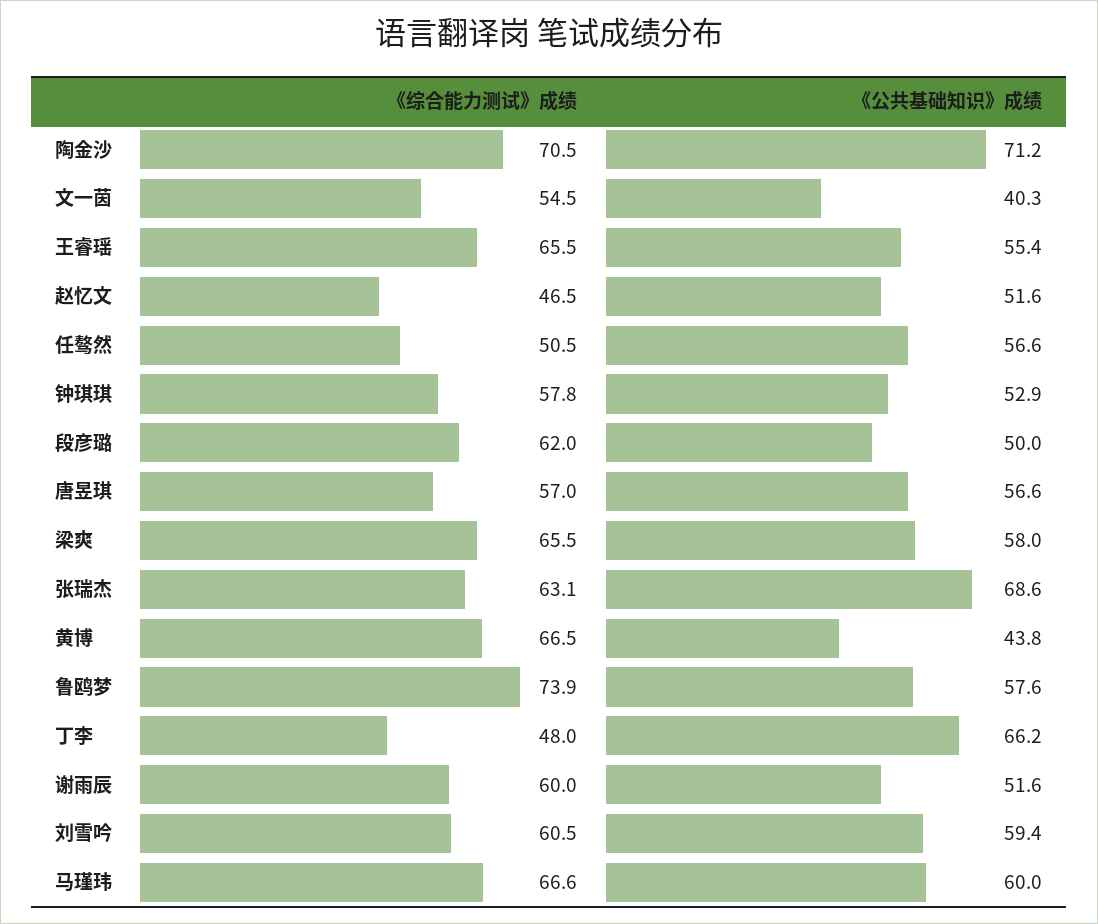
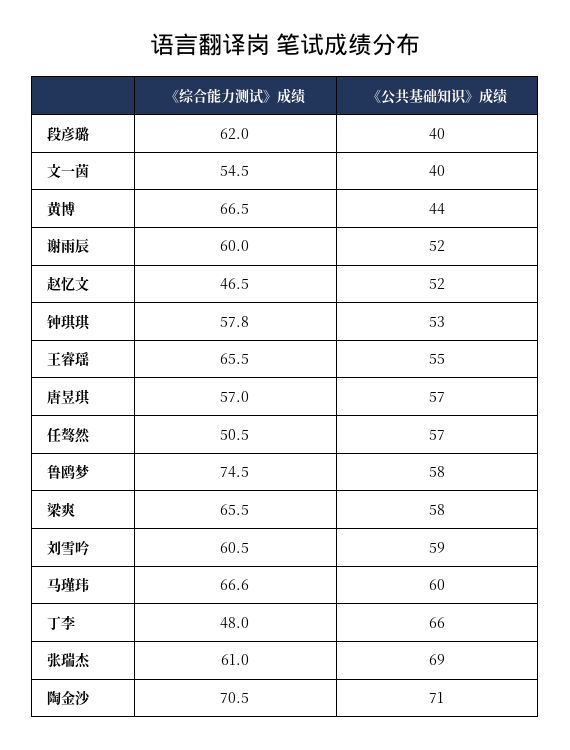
  {
    "《综合能力测试》成绩": {
      "陶金沙": 70.5,
      "文一茵": 54.5,
      "王睿瑶": 65.5,
      "赵忆文": 46.5,
      "任骜然": 50.5,
      "钟琪琪": 57.8,
      "段彦璐": 62,
      "唐昱琪": 57,
      "梁爽": 65.5,
-     "张瑞杰": 63.1,
+     "张瑞杰": 61,
      "黄博": 66.5,
-     "鲁鸥梦": 73.9,
+     "鲁鸥梦": 74.5,
      "丁李": 48,
      "谢雨辰": 60,
      "刘雪吟": 60.5,
      "马瑾玮": 66.6
    },
    "《公共基础知识》成绩": {
      "陶金沙": 71.2,
      "文一茵": 40.3,
      "王睿瑶": 55.4,
      "赵忆文": 51.6,
      "任骜然": 56.6,
      "钟琪琪": 52.9,
-     "段彦璐": 50,
+     "段彦璐": 40,
      "唐昱琪": 56.6,
      "梁爽": 58,
      "张瑞杰": 68.6,
      "黄博": 43.8,
      "鲁鸥梦": 57.6,
      "丁李": 66.2,
      "谢雨辰": 51.6,
      "刘雪吟": 59.4,
      "马瑾玮": 60
    }
  }

